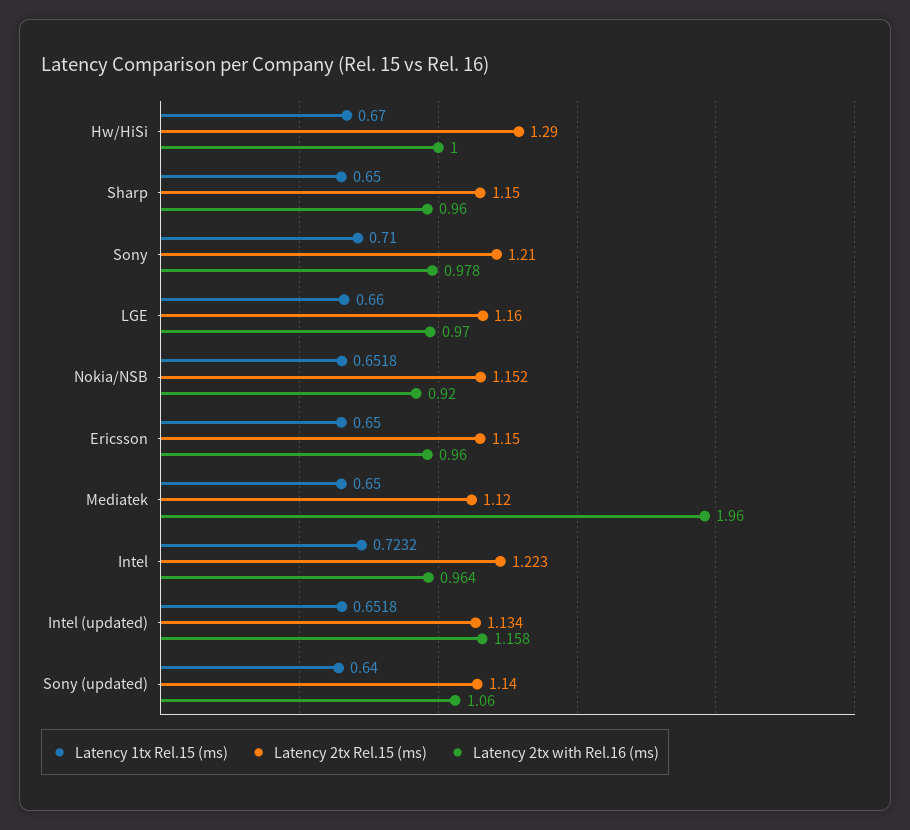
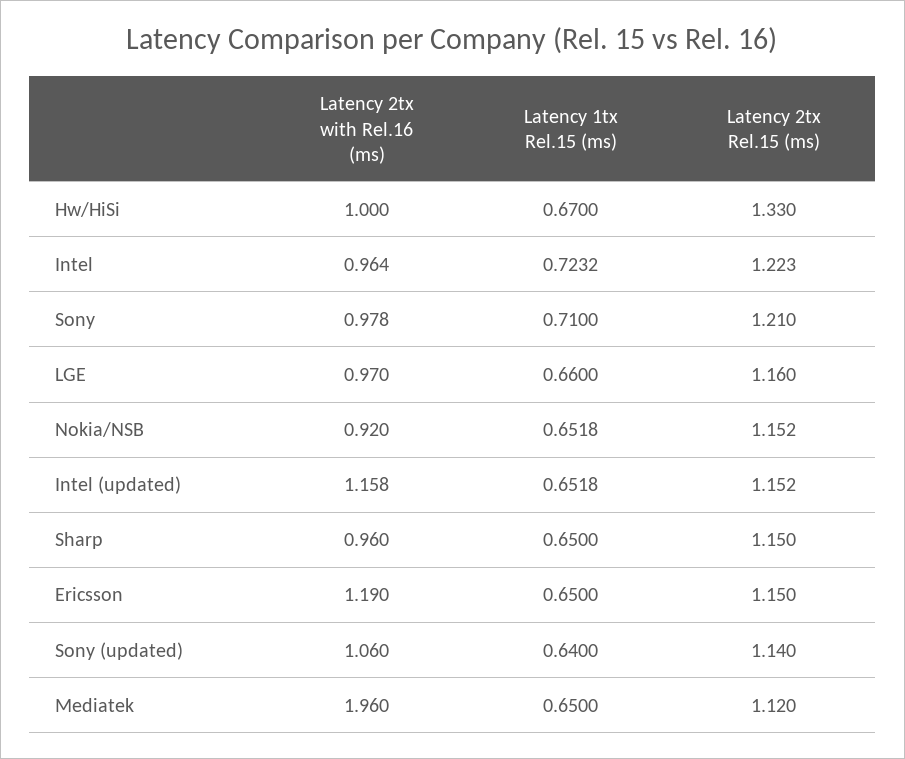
  {
    "Latency 1tx Rel.15 (ms)": {
      "Hw/HiSi": 0.67,
      "Sharp": 0.65,
      "Sony": 0.71,
      "LGE": 0.66,
      "Nokia/NSB": 0.6518,
      "Ericsson": 0.65,
      "Mediatek": 0.65,
      "Intel": 0.7232,
      "Intel (updated)": 0.6518,
      "Sony (updated)": 0.64
    },
    "Latency 2tx Rel.15 (ms)": {
-     "Hw/HiSi": 1.29,
+     "Hw/HiSi": 1.33,
      "Sharp": 1.15,
      "Sony": 1.21,
      "LGE": 1.16,
      "Nokia/NSB": 1.152,
      "Ericsson": 1.15,
      "Mediatek": 1.12,
      "Intel": 1.223,
-     "Intel (updated)": 1.134,
+     "Intel (updated)": 1.152,
      "Sony (updated)": 1.14
    },
    "Latency 2tx with Rel.16 (ms)": {
      "Hw/HiSi": 1,
      "Sharp": 0.96,
      "Sony": 0.978,
      "LGE": 0.97,
      "Nokia/NSB": 0.92,
-     "Ericsson": 0.96,
+     "Ericsson": 1.19,
      "Mediatek": 1.96,
      "Intel": 0.964,
      "Intel (updated)": 1.158,
      "Sony (updated)": 1.06
    }
  }

